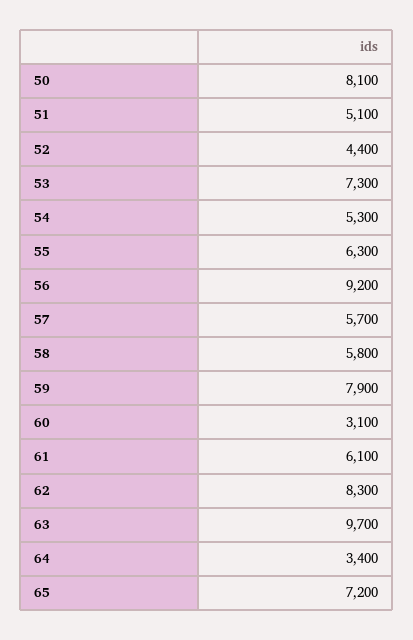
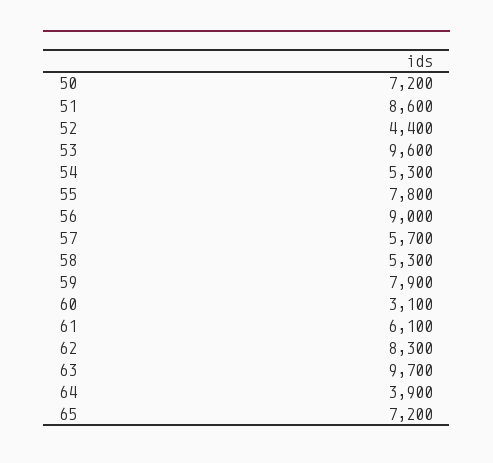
  {
-   "50": 8100,
+   "50": 7200,
-   "51": 5100,
+   "51": 8600,
    "52": 4400,
-   "53": 7300,
+   "53": 9600,
    "54": 5300,
-   "55": 6300,
+   "55": 7800,
-   "56": 9200,
+   "56": 9000,
    "57": 5700,
-   "58": 5800,
+   "58": 5300,
    "59": 7900,
    "60": 3100,
    "61": 6100,
    "62": 8300,
    "63": 9700,
-   "64": 3400,
+   "64": 3900,
    "65": 7200
  }

